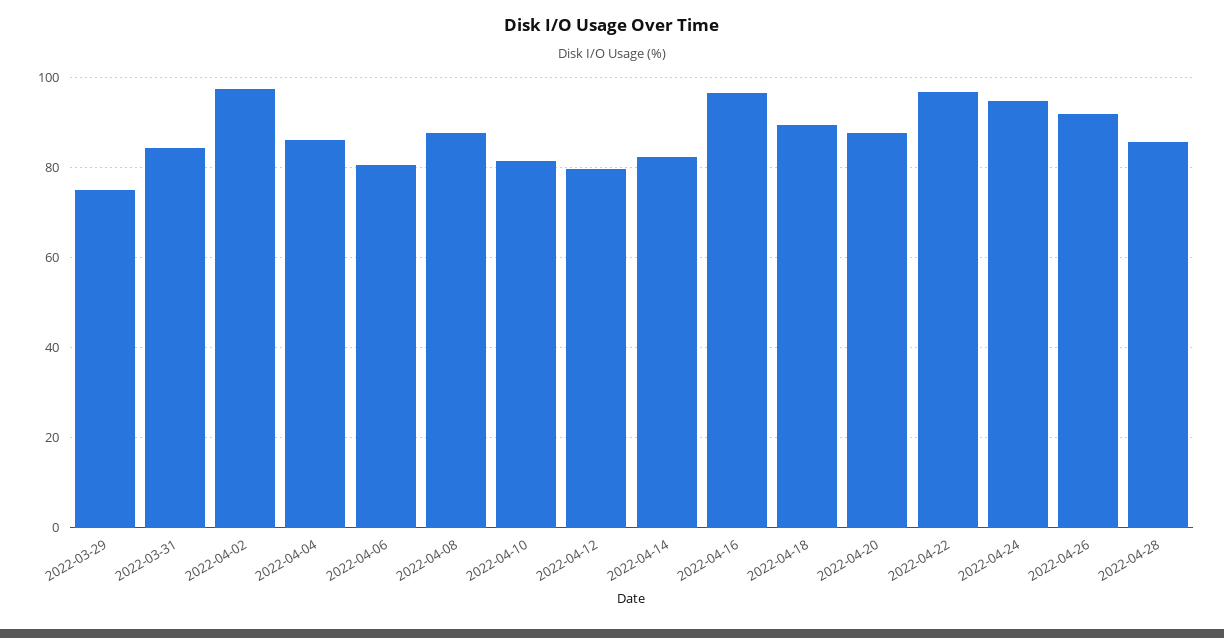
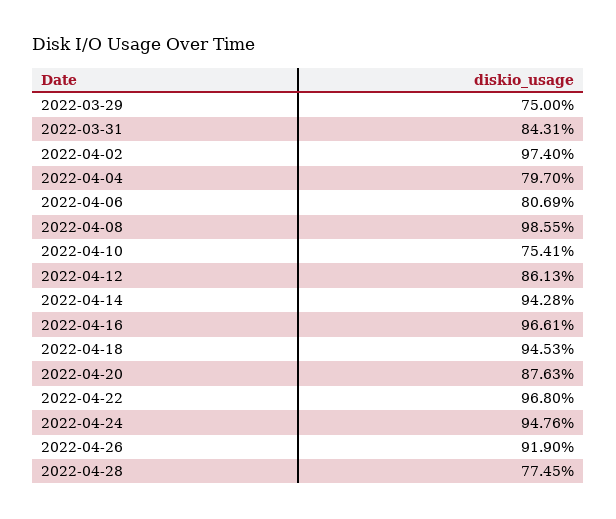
  {
    "2022-03-29": 75,
    "2022-03-31": 84.31,
    "2022-04-02": 97.4,
-   "2022-04-04": 86,
+   "2022-04-04": 79.7,
    "2022-04-06": 80.69,
-   "2022-04-08": 88,
+   "2022-04-08": 98.55,
-   "2022-04-10": 82,
+   "2022-04-10": 75.41,
-   "2022-04-12": 80,
+   "2022-04-12": 86.13,
-   "2022-04-14": 82,
+   "2022-04-14": 94.28,
    "2022-04-16": 96.61,
-   "2022-04-18": 90,
+   "2022-04-18": 94.53,
    "2022-04-20": 87.63,
    "2022-04-22": 96.8,
    "2022-04-24": 94.76,
    "2022-04-26": 91.9,
-   "2022-04-28": 86
+   "2022-04-28": 77.45
  }

